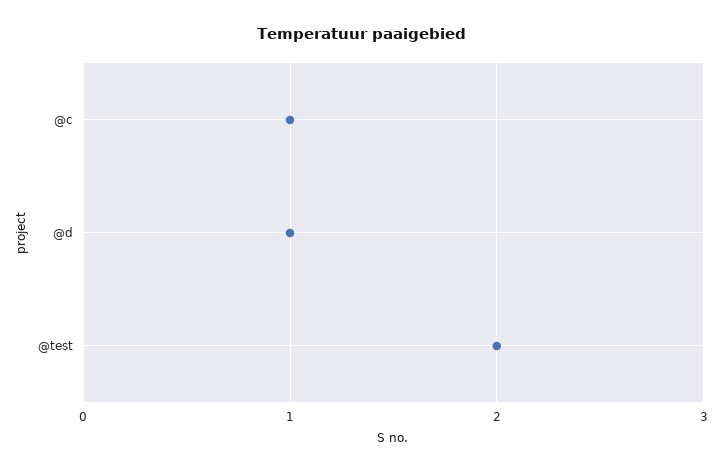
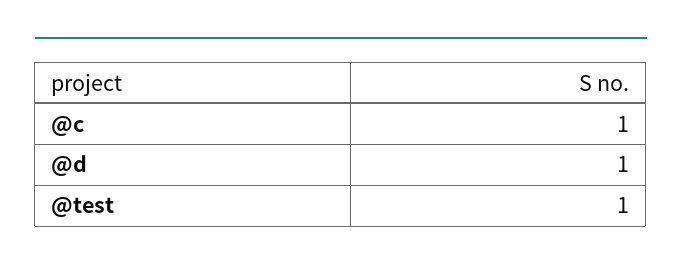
  {
    "@c": 1,
    "@d": 1,
-   "@test": 2
+   "@test": 1
  }

